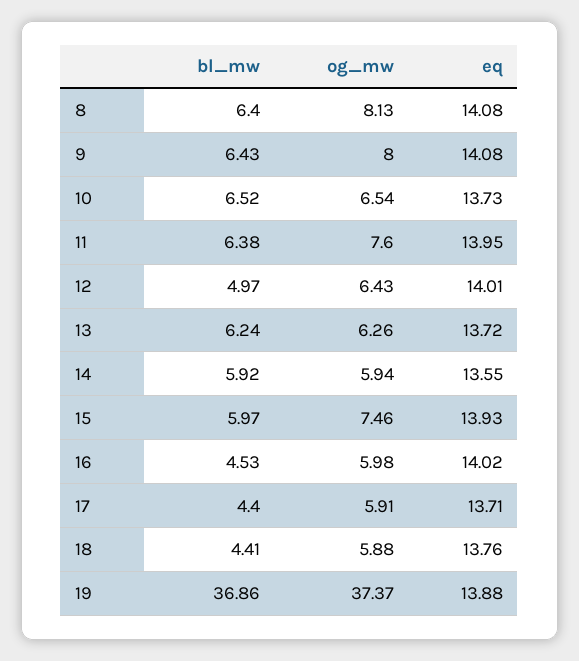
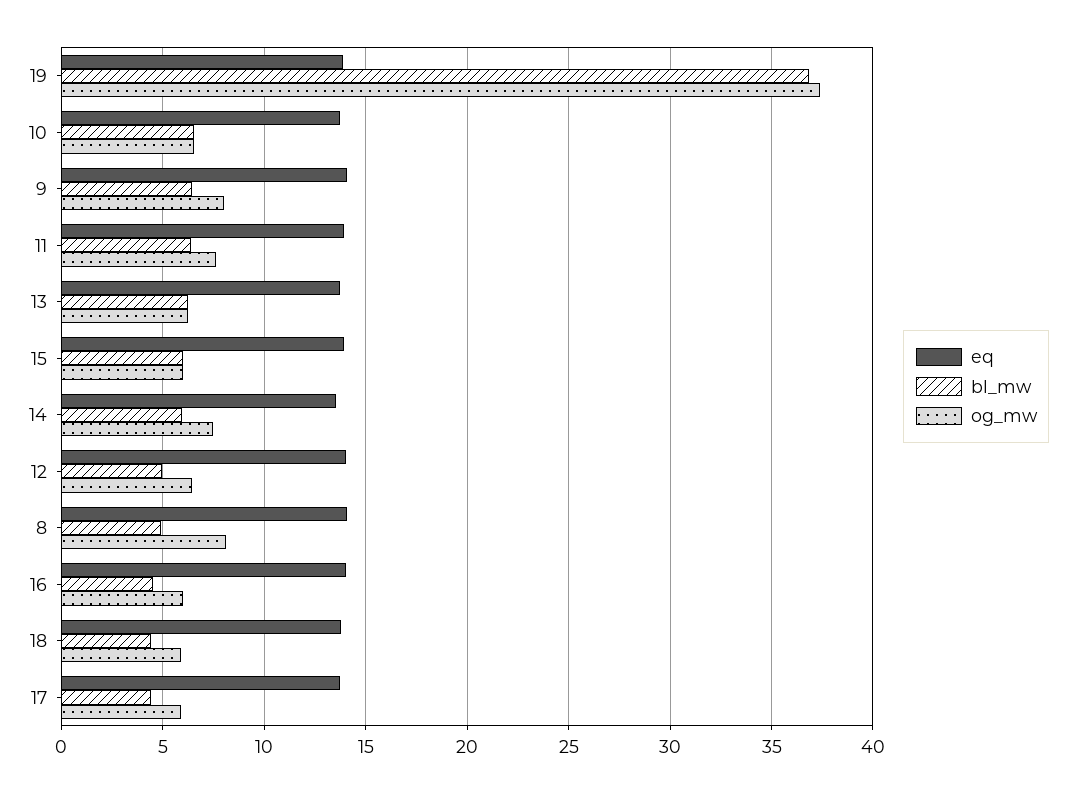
  {
    "bl_mw": {
-     "8": 6.4,
+     "8": 5,
      "9": 6.43,
      "10": 6.52,
      "11": 6.38,
      "12": 4.97,
      "13": 6.24,
      "14": 5.92,
      "15": 5.97,
      "16": 4.53,
      "17": 4.4,
      "18": 4.41,
      "19": 36.86
    },
    "og_mw": {
      "8": 8.13,
      "9": 8,
      "10": 6.54,
      "11": 7.6,
      "12": 6.43,
      "13": 6.26,
-     "14": 5.94,
+     "14": 7.5,
-     "15": 7.46,
+     "15": 6,
      "16": 5.98,
      "17": 5.91,
      "18": 5.88,
      "19": 37.37
    },
    "eq": {
      "8": 14.08,
      "9": 14.08,
      "10": 13.73,
      "11": 13.95,
      "12": 14.01,
      "13": 13.72,
      "14": 13.55,
      "15": 13.93,
      "16": 14.02,
      "17": 13.71,
      "18": 13.76,
      "19": 13.88
    }
  }

